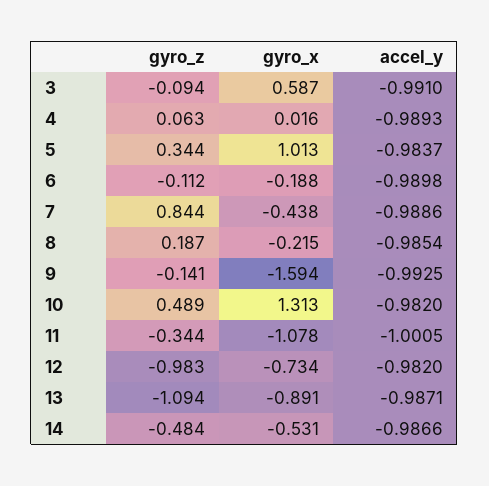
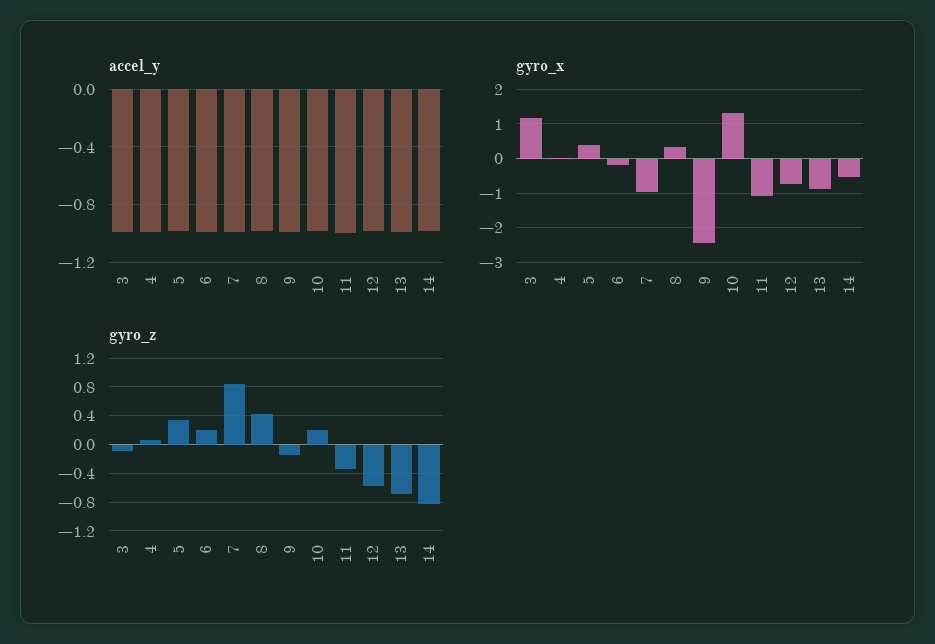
  {
    "gyro_z": {
      "3": -0.094,
      "4": 0.063,
      "5": 0.344,
-     "6": -0.112,
+     "6": 0.2,
      "7": 0.844,
-     "8": 0.187,
+     "8": 0.4,
      "9": -0.141,
-     "10": 0.489,
+     "10": 0.2,
      "11": -0.344,
-     "12": -0.983,
+     "12": -0.6,
-     "13": -1.094,
+     "13": -0.7,
-     "14": -0.484
+     "14": -0.8
    },
    "gyro_x": {
-     "3": 0.587,
+     "3": 1.2,
      "4": 0.016,
-     "5": 1.013,
+     "5": 0.4,
      "6": -0.188,
-     "7": -0.438,
+     "7": -1,
-     "8": -0.215,
+     "8": 0.4,
-     "9": -1.594,
+     "9": -2.4,
      "10": 1.313,
      "11": -1.078,
      "12": -0.734,
      "13": -0.891,
      "14": -0.531
    },
    "accel_y": {
      "3": -0.991,
      "4": -0.9893,
      "5": -0.9837,
      "6": -0.9898,
      "7": -0.9886,
      "8": -0.9854,
      "9": -0.9925,
      "10": -0.982,
      "11": -1.0005,
      "12": -0.982,
      "13": -0.9871,
      "14": -0.9866
    }
  }

